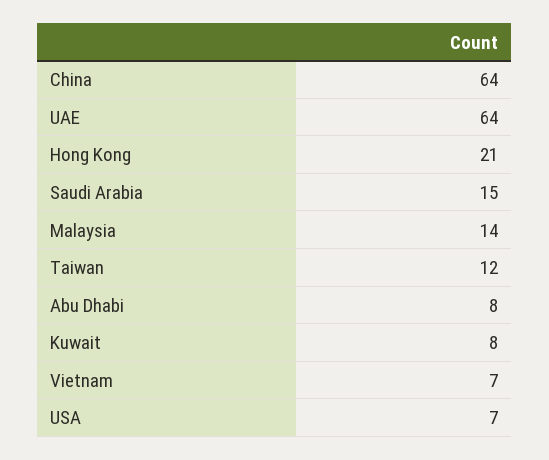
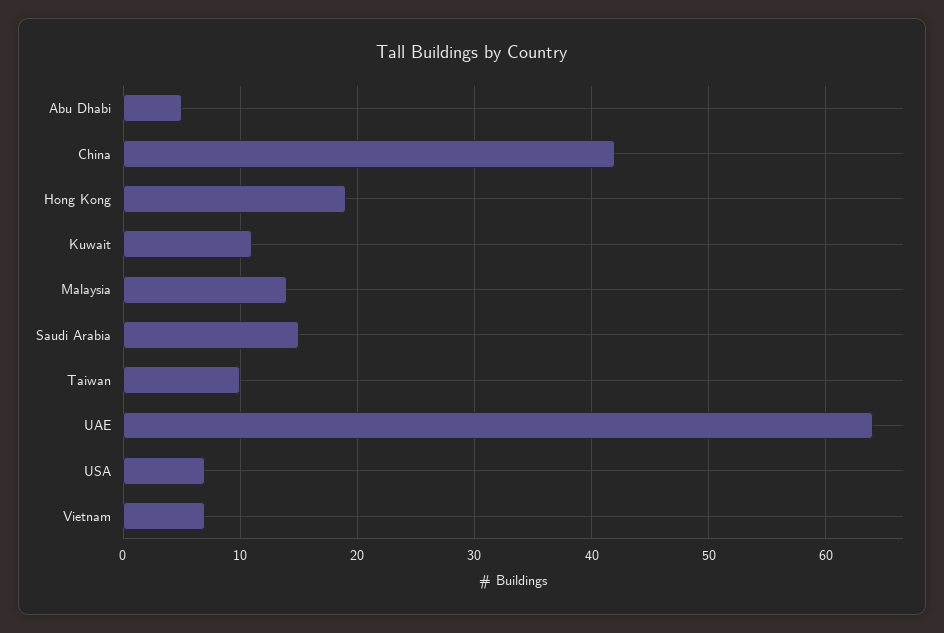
  {
-   "China": 64,
+   "China": 42,
    "UAE": 64,
-   "Hong Kong": 21,
+   "Hong Kong": 19,
    "Saudi Arabia": 15,
    "Malaysia": 14,
-   "Taiwan": 12,
+   "Taiwan": 10,
-   "Abu Dhabi": 8,
+   "Abu Dhabi": 5,
-   "Kuwait": 8,
+   "Kuwait": 11,
    "Vietnam": 7,
    "USA": 7
  }

